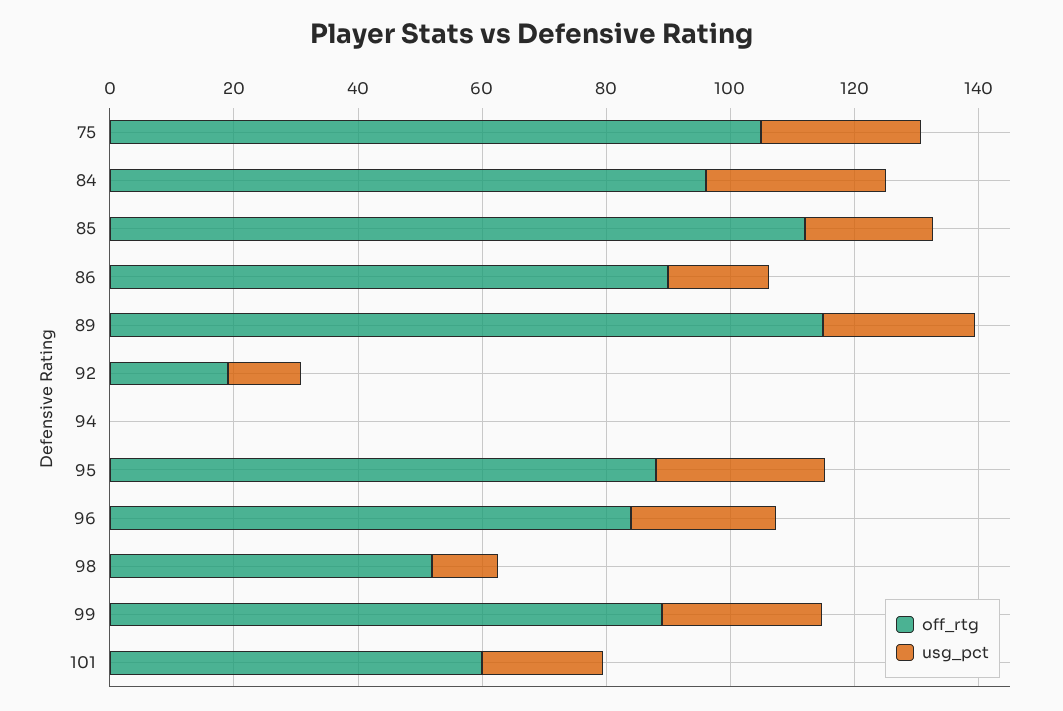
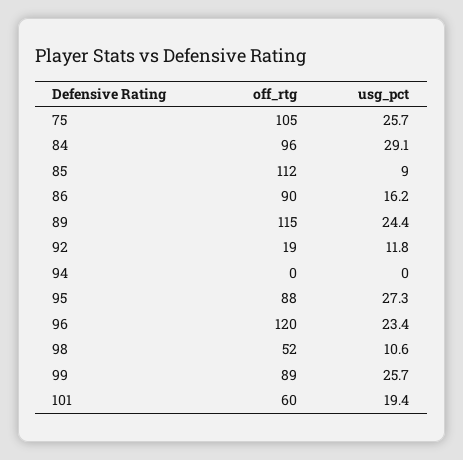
  {
    "off_rtg": {
      "75": 105,
      "84": 96,
      "85": 112,
      "86": 90,
      "89": 115,
      "92": 19,
      "94": 0,
      "95": 88,
-     "96": 85,
+     "96": 120,
      "98": 52,
      "99": 89,
      "101": 60
    },
    "usg_pct": {
      "75": 25.7,
      "84": 29.1,
-     "85": 20,
+     "85": 9,
      "86": 16.2,
      "89": 24.4,
      "92": 11.8,
      "94": 0,
      "95": 27.3,
      "96": 23.4,
      "98": 10.6,
      "99": 25.7,
      "101": 19.4
    }
  }

